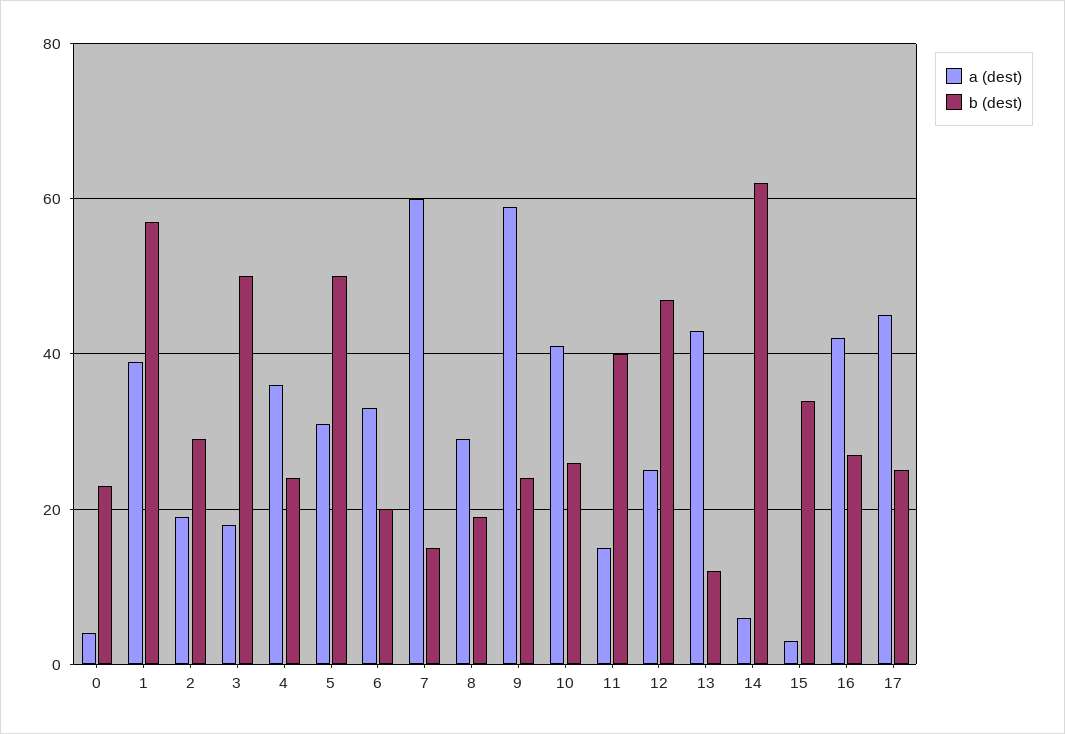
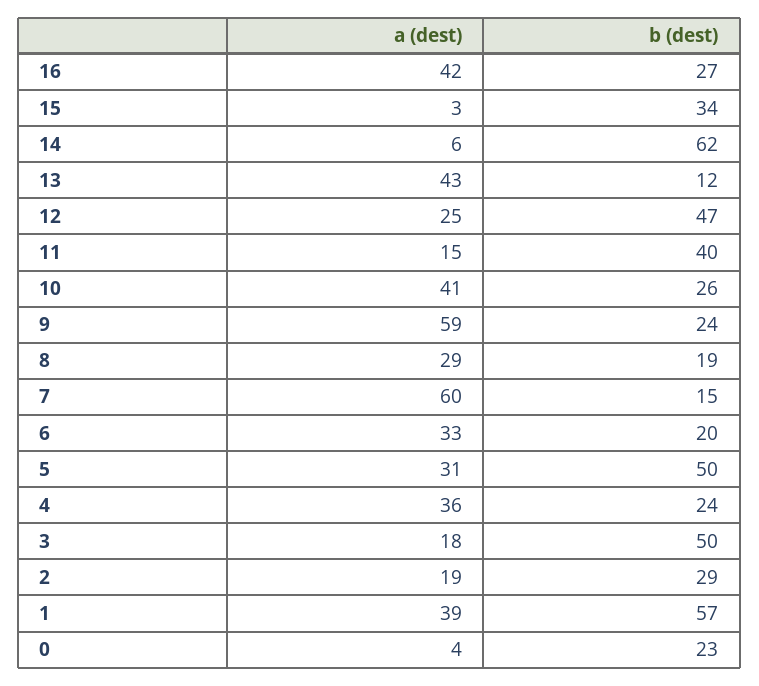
  {
    "a (dest)": {
      "0": 4,
      "1": 39,
      "2": 19,
      "3": 18,
      "4": 36,
      "5": 31,
      "6": 33,
      "7": 60,
      "8": 29,
      "9": 59,
      "10": 41,
      "11": 15,
      "12": 25,
      "13": 43,
      "14": 6,
      "15": 3,
-     "16": 42,
+     "16": 42
-     "17": 45
    },
    "b (dest)": {
      "0": 23,
      "1": 57,
      "2": 29,
      "3": 50,
      "4": 24,
      "5": 50,
      "6": 20,
      "7": 15,
      "8": 19,
      "9": 24,
      "10": 26,
      "11": 40,
      "12": 47,
      "13": 12,
      "14": 62,
      "15": 34,
-     "16": 27,
+     "16": 27
-     "17": 25
    }
  }

